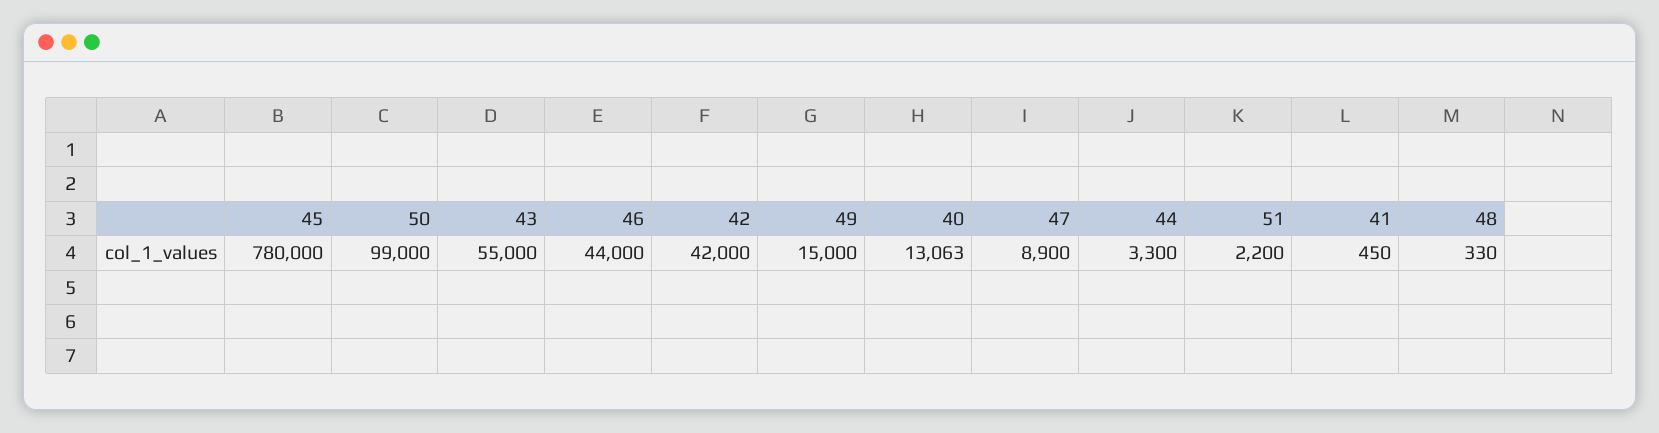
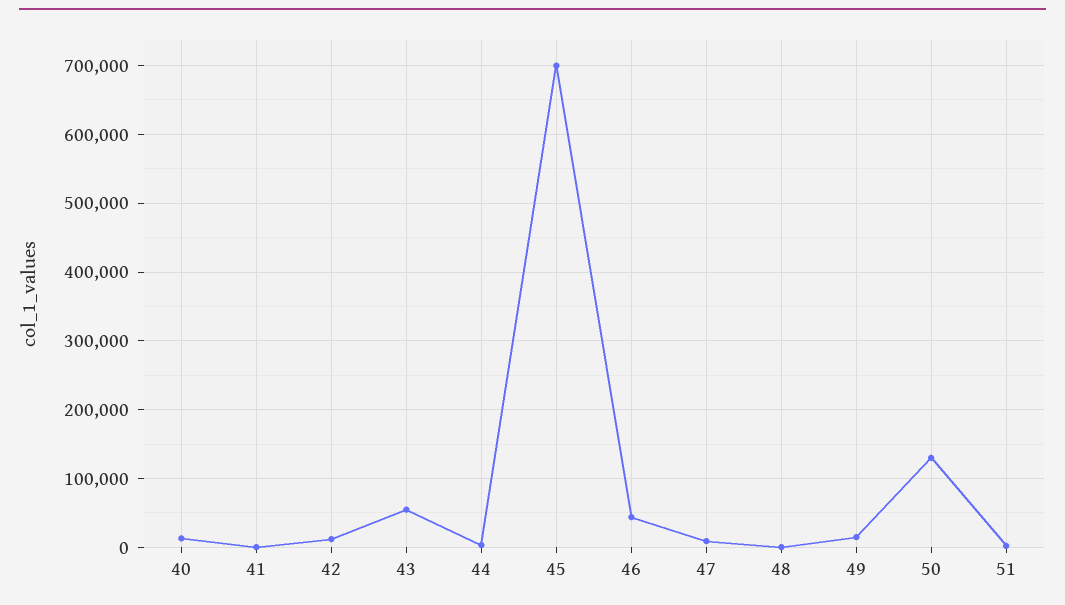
  {
-   "45": 780000,
+   "45": 700000,
-   "50": 99000,
+   "50": 130000,
    "43": 55000,
    "46": 44000,
-   "42": 42000,
+   "42": 10000,
    "49": 15000,
    "40": 13063,
    "47": 8900,
    "44": 3300,
    "51": 2200,
    "41": 450,
    "48": 330
  }

